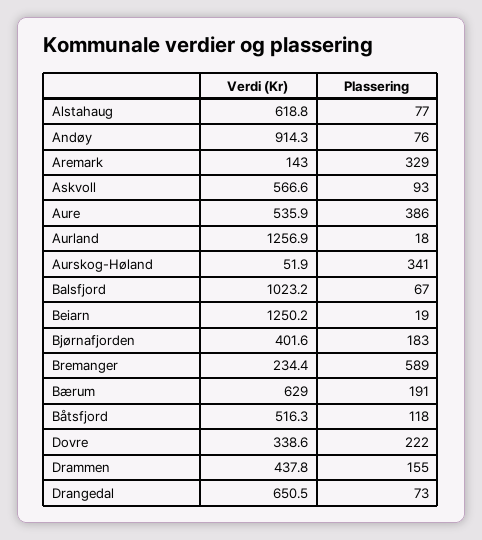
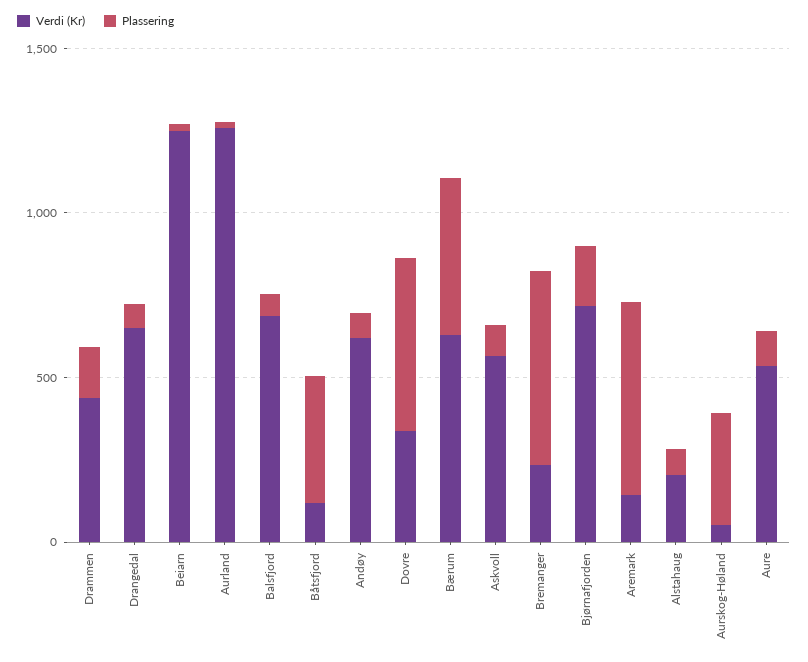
  {
    "Verdi (Kr)": {
-     "Alstahaug": 618.8,
+     "Alstahaug": 200,
-     "Andøy": 914.3,
+     "Andøy": 600,
      "Aremark": 143,
      "Askvoll": 566.6,
      "Aure": 535.9,
      "Aurland": 1256.9,
      "Aurskog-Høland": 51.9,
-     "Balsfjord": 1023.2,
+     "Balsfjord": 700,
      "Beiarn": 1250.2,
-     "Bjørnafjorden": 401.6,
+     "Bjørnafjorden": 700,
      "Bremanger": 234.4,
      "Bærum": 629,
-     "Båtsfjord": 516.3,
+     "Båtsfjord": 100,
      "Dovre": 338.6,
      "Drammen": 437.8,
      "Drangedal": 650.5
    },
    "Plassering": {
      "Alstahaug": 77,
      "Andøy": 76,
-     "Aremark": 329,
+     "Aremark": 600,
      "Askvoll": 93,
-     "Aure": 386,
+     "Aure": 100,
      "Aurland": 18,
      "Aurskog-Høland": 341,
      "Balsfjord": 67,
      "Beiarn": 19,
      "Bjørnafjorden": 183,
      "Bremanger": 589,
-     "Bærum": 191,
+     "Bærum": 500,
-     "Båtsfjord": 118,
+     "Båtsfjord": 400,
-     "Dovre": 222,
+     "Dovre": 500,
      "Drammen": 155,
      "Drangedal": 73
    }
  }

